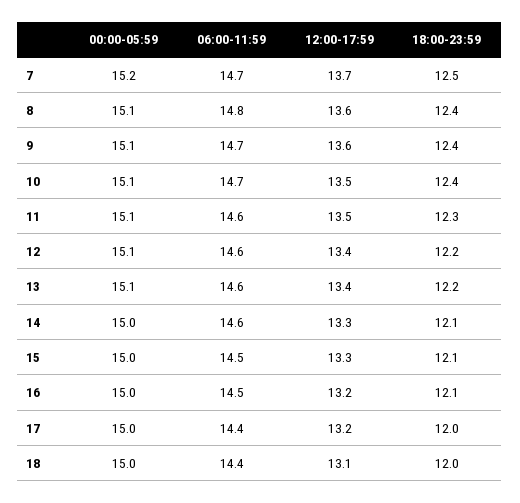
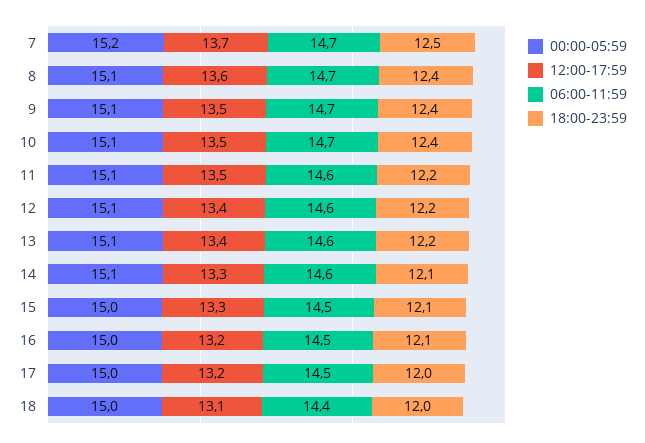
  {
    "00:00-05:59": {
      "7": 15.2,
      "8": 15.1,
      "9": 15.1,
      "10": 15.1,
      "11": 15.1,
      "12": 15.1,
      "13": 15.1,
-     "14": 15,
+     "14": 15.1,
      "15": 15,
      "16": 15,
      "17": 15,
      "18": 15
    },
    "06:00-11:59": {
      "7": 14.7,
-     "8": 14.8,
+     "8": 14.7,
      "9": 14.7,
      "10": 14.7,
      "11": 14.6,
      "12": 14.6,
      "13": 14.6,
      "14": 14.6,
      "15": 14.5,
      "16": 14.5,
-     "17": 14.4,
+     "17": 14.5,
      "18": 14.4
    },
    "12:00-17:59": {
      "7": 13.7,
      "8": 13.6,
-     "9": 13.6,
+     "9": 13.5,
      "10": 13.5,
      "11": 13.5,
      "12": 13.4,
      "13": 13.4,
      "14": 13.3,
      "15": 13.3,
      "16": 13.2,
      "17": 13.2,
      "18": 13.1
    },
    "18:00-23:59": {
      "7": 12.5,
      "8": 12.4,
      "9": 12.4,
      "10": 12.4,
-     "11": 12.3,
+     "11": 12.2,
      "12": 12.2,
      "13": 12.2,
      "14": 12.1,
      "15": 12.1,
      "16": 12.1,
      "17": 12,
      "18": 12
    }
  }

